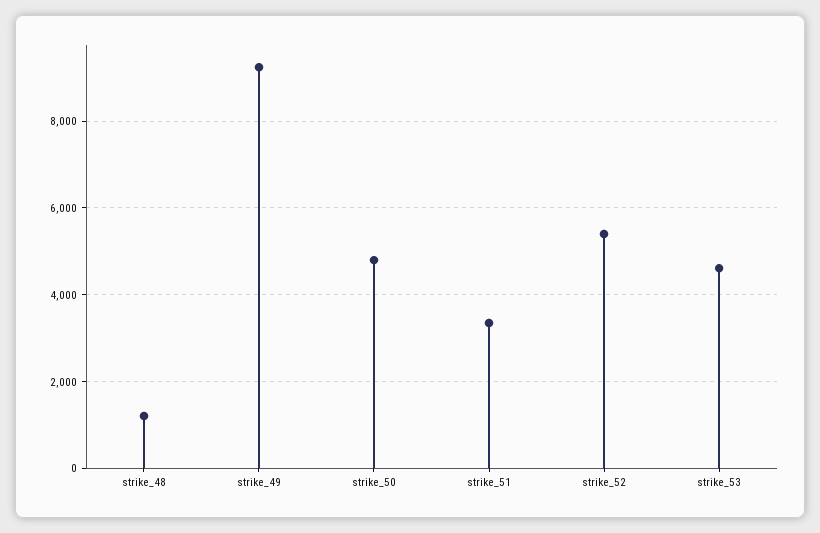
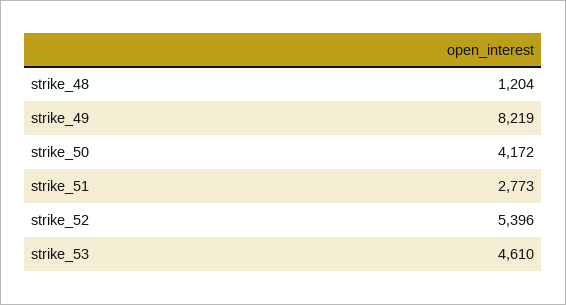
  {
    "strike_48": 1204,
-   "strike_49": 9200,
+   "strike_49": 8219,
-   "strike_50": 4800,
+   "strike_50": 4172,
-   "strike_51": 3400,
+   "strike_51": 2773,
    "strike_52": 5396,
    "strike_53": 4610
  }

